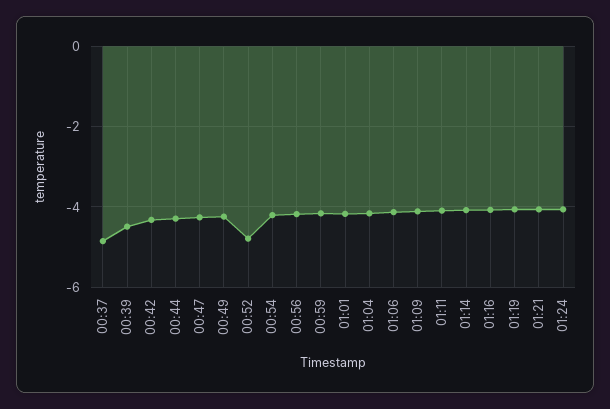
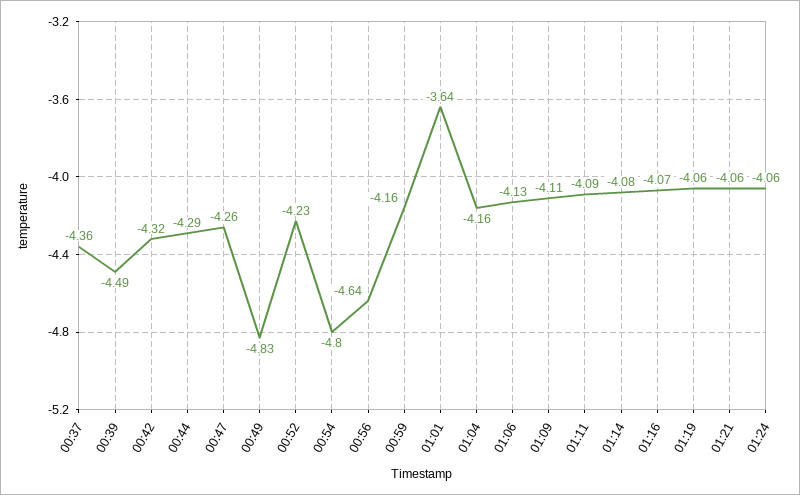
  {
-   "00:37": -4.8,
+   "00:37": -4.36,
    "00:39": -4.49,
    "00:42": -4.32,
    "00:44": -4.29,
    "00:47": -4.26,
-   "00:49": -4.2,
+   "00:49": -4.83,
-   "00:52": -4.8,
+   "00:52": -4.23,
-   "00:54": -4.2,
+   "00:54": -4.8,
-   "00:56": -4.2,
+   "00:56": -4.64,
    "00:59": -4.16,
-   "01:01": -4.2,
+   "01:01": -3.64,
    "01:04": -4.16,
    "01:06": -4.13,
    "01:09": -4.11,
    "01:11": -4.09,
    "01:14": -4.08,
    "01:16": -4.07,
    "01:19": -4.06,
    "01:21": -4.06,
    "01:24": -4.06
  }

